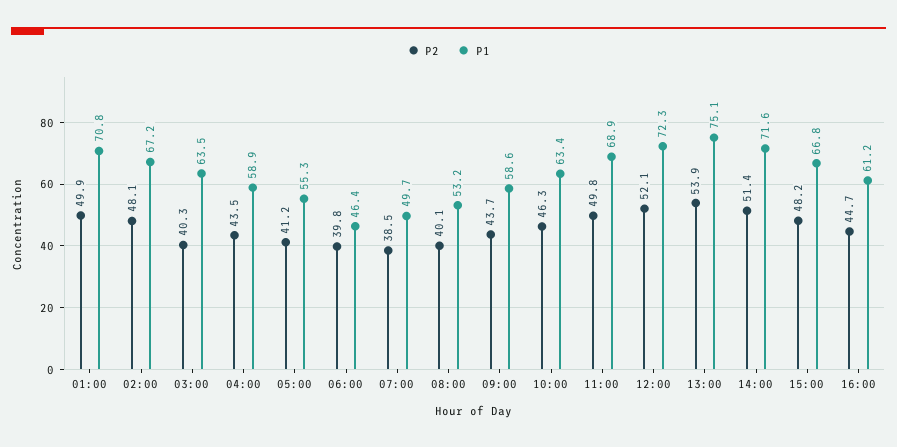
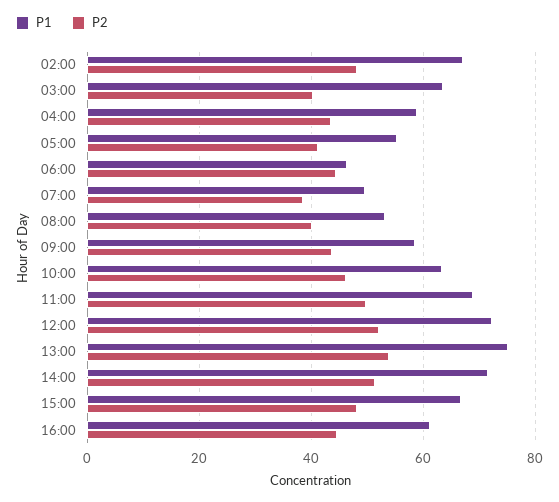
  {
    "P2": {
-     "01:00": 49.9,
      "02:00": 48.1,
      "03:00": 40.3,
      "04:00": 43.5,
      "05:00": 41.2,
-     "06:00": 39.8,
+     "06:00": 44,
      "07:00": 38.5,
      "08:00": 40.1,
      "09:00": 43.7,
      "10:00": 46.3,
      "11:00": 49.8,
      "12:00": 52.1,
      "13:00": 53.9,
      "14:00": 51.4,
      "15:00": 48.2,
      "16:00": 44.7
    },
    "P1": {
-     "01:00": 70.8,
      "02:00": 67.2,
      "03:00": 63.5,
      "04:00": 58.9,
      "05:00": 55.3,
      "06:00": 46.4,
      "07:00": 49.7,
      "08:00": 53.2,
      "09:00": 58.6,
      "10:00": 63.4,
      "11:00": 68.9,
      "12:00": 72.3,
      "13:00": 75.1,
      "14:00": 71.6,
      "15:00": 66.8,
      "16:00": 61.2
    }
  }

